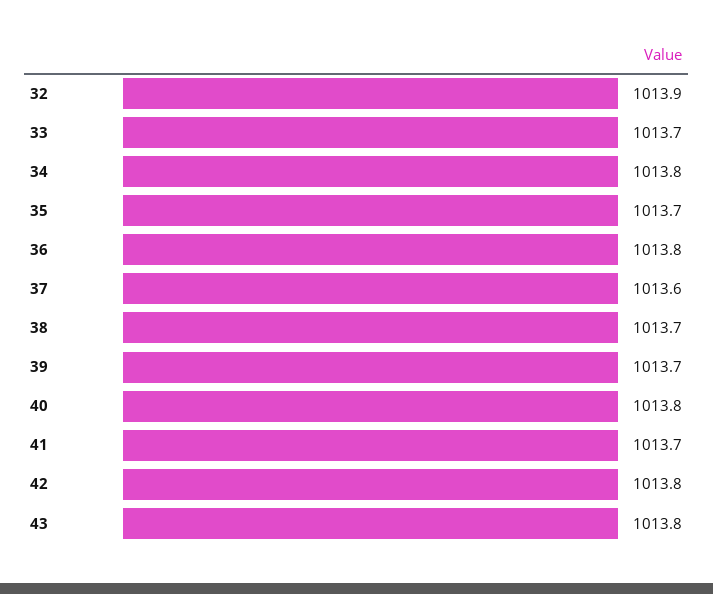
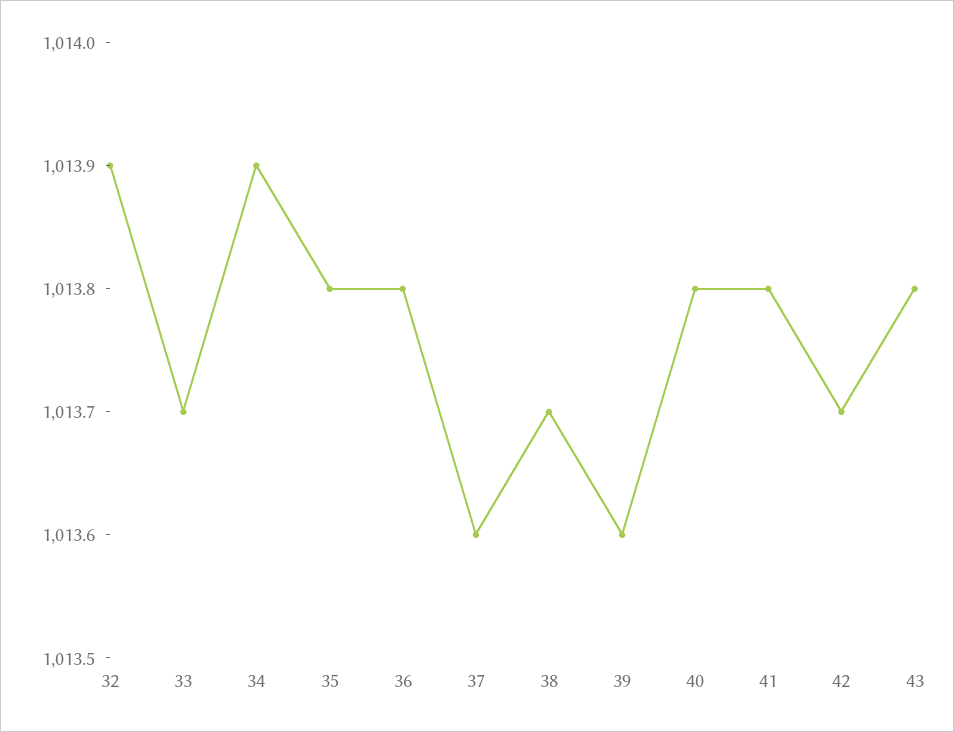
  {
    "32": 1013.9,
    "33": 1013.7,
-   "34": 1013.8,
+   "34": 1013.9,
-   "35": 1013.7,
+   "35": 1013.8,
    "36": 1013.8,
    "37": 1013.6,
    "38": 1013.7,
-   "39": 1013.7,
+   "39": 1013.6,
    "40": 1013.8,
-   "41": 1013.7,
+   "41": 1013.8,
-   "42": 1013.8,
+   "42": 1013.7,
    "43": 1013.8
  }

